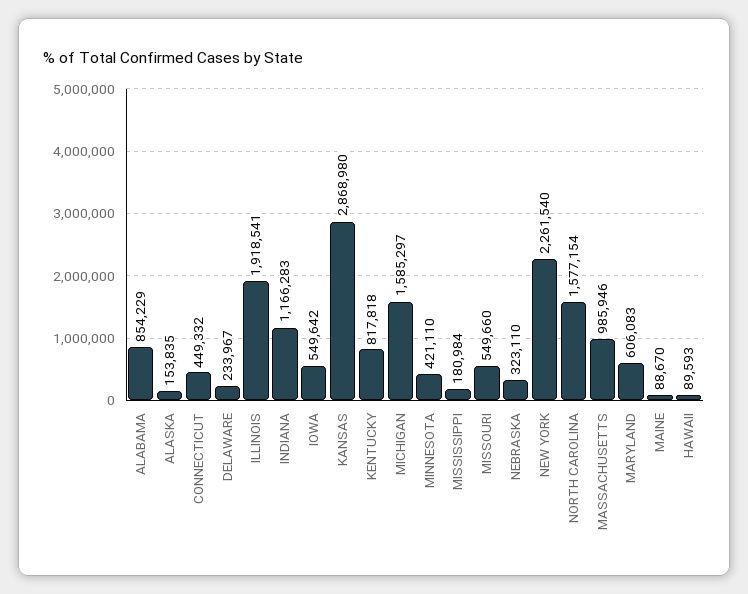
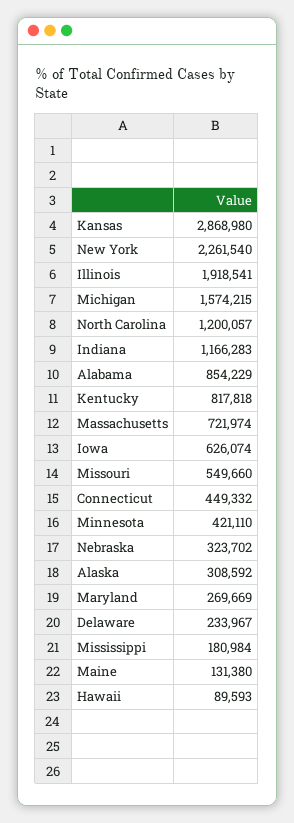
  {
    "ALABAMA": 854229,
-   "ALASKA": 153835,
+   "ALASKA": 308592,
    "CONNECTICUT": 449332,
    "DELAWARE": 233967,
    "ILLINOIS": 1918541,
    "INDIANA": 1166283,
-   "IOWA": 549642,
+   "IOWA": 626074,
    "KANSAS": 2868980,
    "KENTUCKY": 817818,
-   "MICHIGAN": 1585297,
+   "MICHIGAN": 1574215,
    "MINNESOTA": 421110,
    "MISSISSIPPI": 180984,
    "MISSOURI": 549660,
-   "NEBRASKA": 323110,
+   "NEBRASKA": 323702,
    "NEW YORK": 2261540,
-   "NORTH CAROLINA": 1577154,
+   "NORTH CAROLINA": 1200057,
-   "MASSACHUSETTS": 985946,
+   "MASSACHUSETTS": 721974,
-   "MARYLAND": 606083,
+   "MARYLAND": 269669,
-   "MAINE": 88670,
+   "MAINE": 131380,
    "HAWAII": 89593
  }

